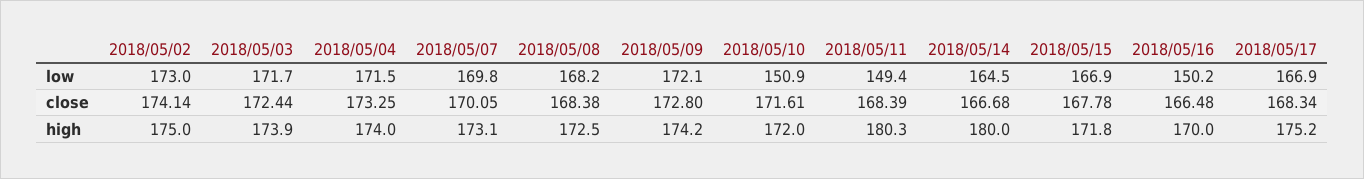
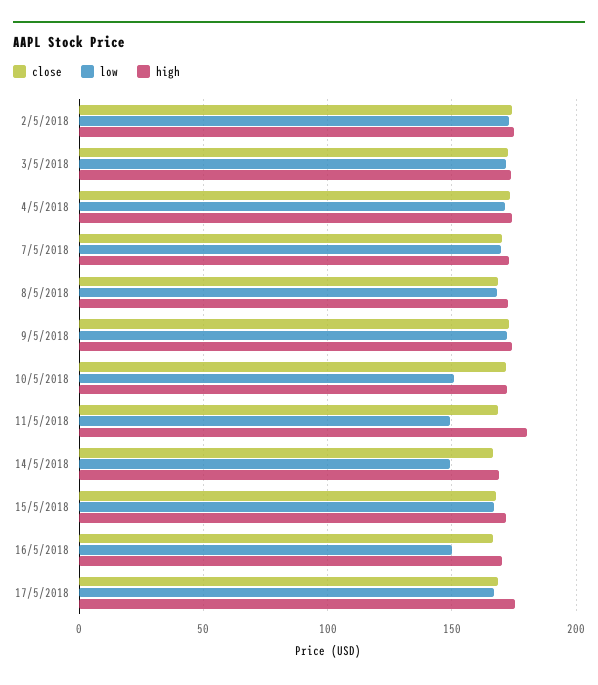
  {
    "low": {
      "2018/05/02": 173,
      "2018/05/03": 171.7,
      "2018/05/04": 171.5,
      "2018/05/07": 169.8,
      "2018/05/08": 168.2,
      "2018/05/09": 172.1,
      "2018/05/10": 150.9,
      "2018/05/11": 149.4,
-     "2018/05/14": 164.5,
+     "2018/05/14": 150,
      "2018/05/15": 166.9,
      "2018/05/16": 150.2,
      "2018/05/17": 166.9
    },
    "close": {
      "2018/05/02": 174.14,
      "2018/05/03": 172.44,
      "2018/05/04": 173.25,
      "2018/05/07": 170.05,
      "2018/05/08": 168.38,
      "2018/05/09": 172.8,
      "2018/05/10": 171.61,
      "2018/05/11": 168.39,
      "2018/05/14": 166.68,
      "2018/05/15": 167.78,
      "2018/05/16": 166.48,
      "2018/05/17": 168.34
    },
    "high": {
      "2018/05/02": 175,
      "2018/05/03": 173.9,
      "2018/05/04": 174,
      "2018/05/07": 173.1,
      "2018/05/08": 172.5,
      "2018/05/09": 174.2,
      "2018/05/10": 172,
      "2018/05/11": 180.3,
-     "2018/05/14": 180,
+     "2018/05/14": 170,
      "2018/05/15": 171.8,
      "2018/05/16": 170,
      "2018/05/17": 175.2
    }
  }

